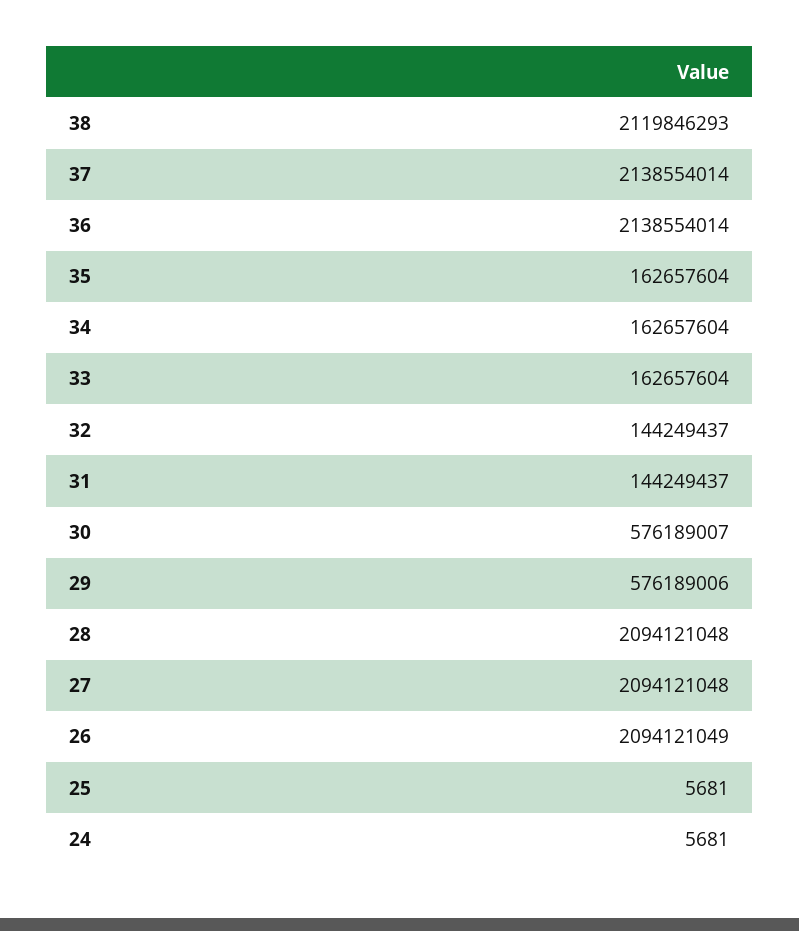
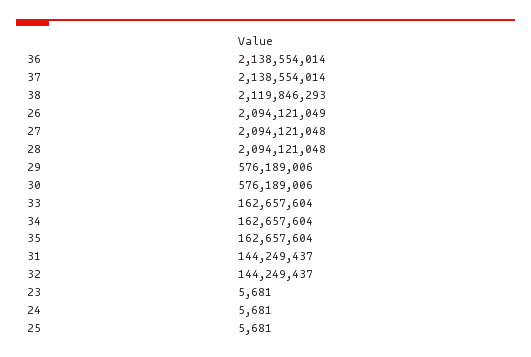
  {
    "38": 2119846293,
    "37": 2138554014,
    "36": 2138554014,
    "35": 162657604,
    "34": 162657604,
    "33": 162657604,
    "32": 144249437,
    "31": 144249437,
-   "30": 576189007,
+   "30": 576189006,
    "29": 576189006,
    "28": 2094121048,
    "27": 2094121048,
    "26": 2094121049,
    "25": 5681,
-   "24": 5681
+   "24": 5681,
+   "23": 5681
  }

